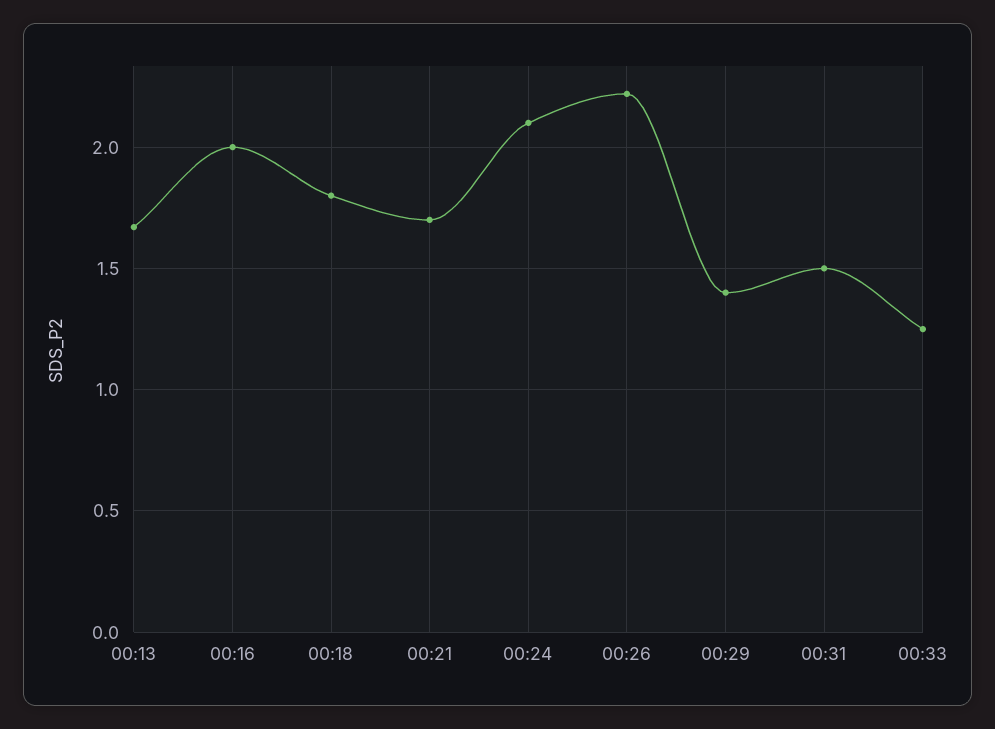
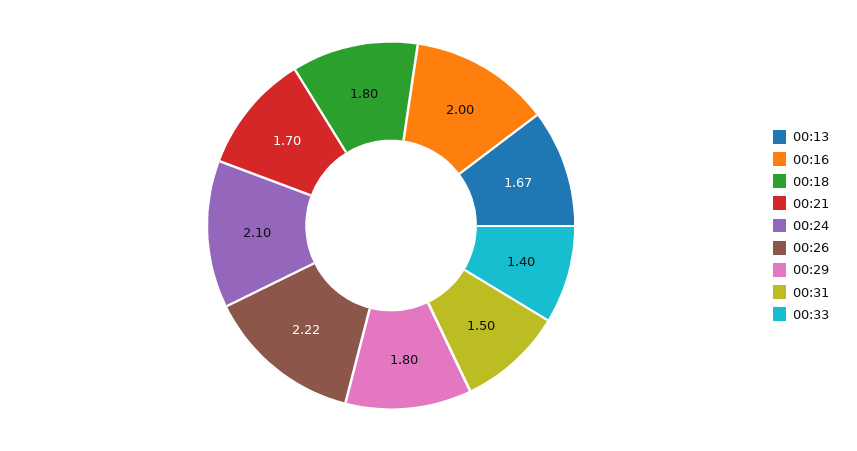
  {
    "00:13": 1.67,
    "00:16": 2,
    "00:18": 1.8,
    "00:21": 1.7,
    "00:24": 2.1,
    "00:26": 2.22,
-   "00:29": 1.4,
+   "00:29": 1.8,
    "00:31": 1.5,
-   "00:33": 1.25
+   "00:33": 1.4
  }

